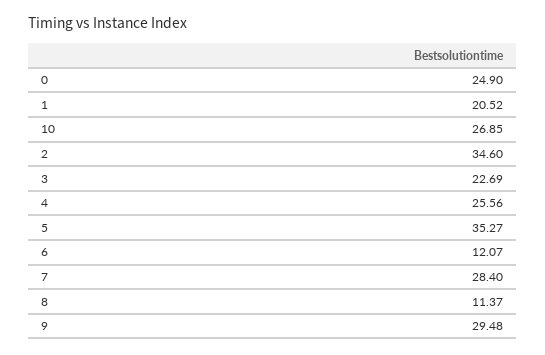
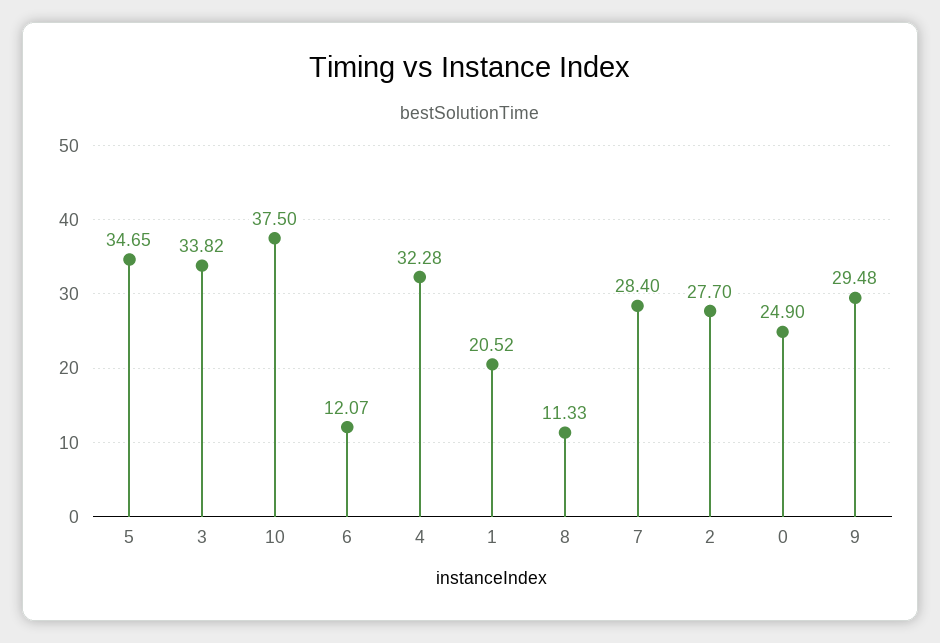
  {
    "0": 24.9,
    "1": 20.52,
-   "10": 26.85,
+   "10": 37.5,
-   "2": 34.6,
+   "2": 27.7,
-   "3": 22.69,
+   "3": 33.82,
-   "4": 25.56,
+   "4": 32.28,
-   "5": 35.27,
+   "5": 34.65,
    "6": 12.07,
    "7": 28.4,
-   "8": 11.37,
+   "8": 11.33,
    "9": 29.48
  }

